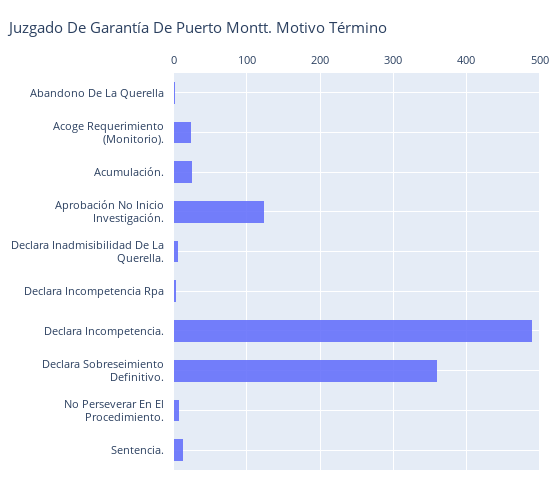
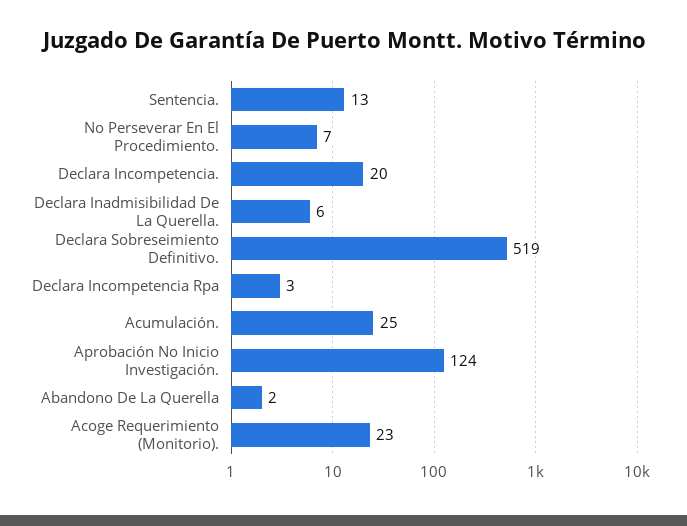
  {
    "Abandono De La Querella": 2,
    "Acoge Requerimiento (Monitorio).": 23,
    "Acumulación.": 25,
    "Aprobación No Inicio Investigación.": 124,
    "Declara Inadmisibilidad De La Querella.": 6,
    "Declara Incompetencia Rpa": 3,
-   "Declara Incompetencia.": 490,
+   "Declara Incompetencia.": 20,
-   "Declara Sobreseimiento Definitivo.": 360,
+   "Declara Sobreseimiento Definitivo.": 519,
    "No Perseverar En El Procedimiento.": 7,
    "Sentencia.": 13
  }

